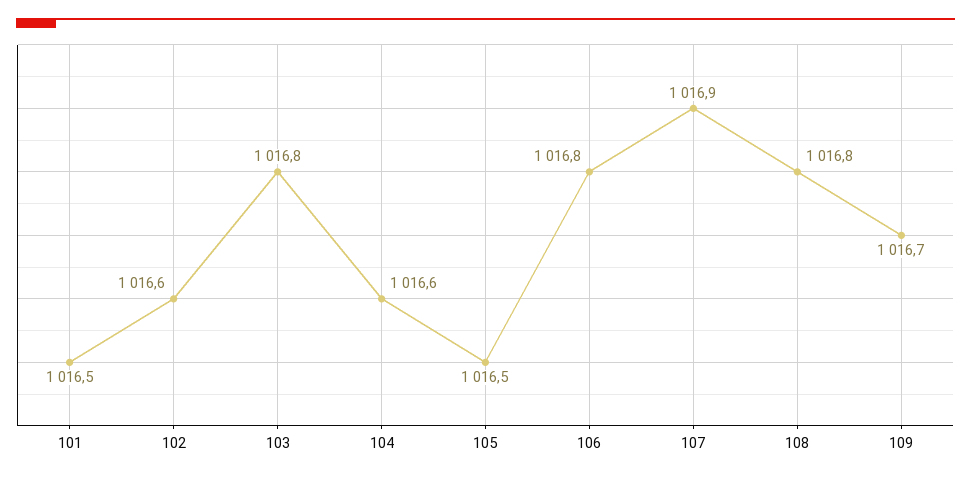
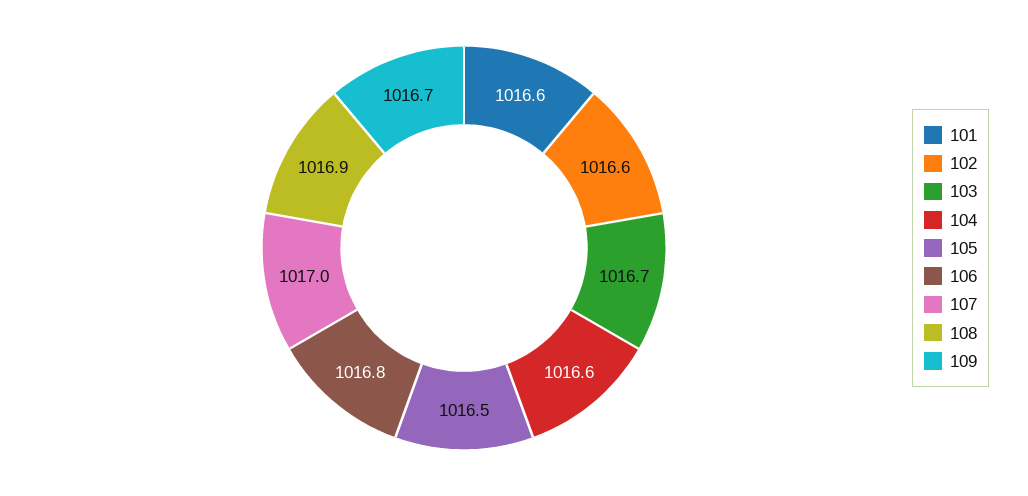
  {
-   "101": 1016.5,
+   "101": 1016.6,
    "102": 1016.6,
-   "103": 1016.8,
+   "103": 1016.7,
    "104": 1016.6,
    "105": 1016.5,
    "106": 1016.8,
-   "107": 1016.9,
+   "107": 1017,
-   "108": 1016.8,
+   "108": 1016.9,
    "109": 1016.7
  }

